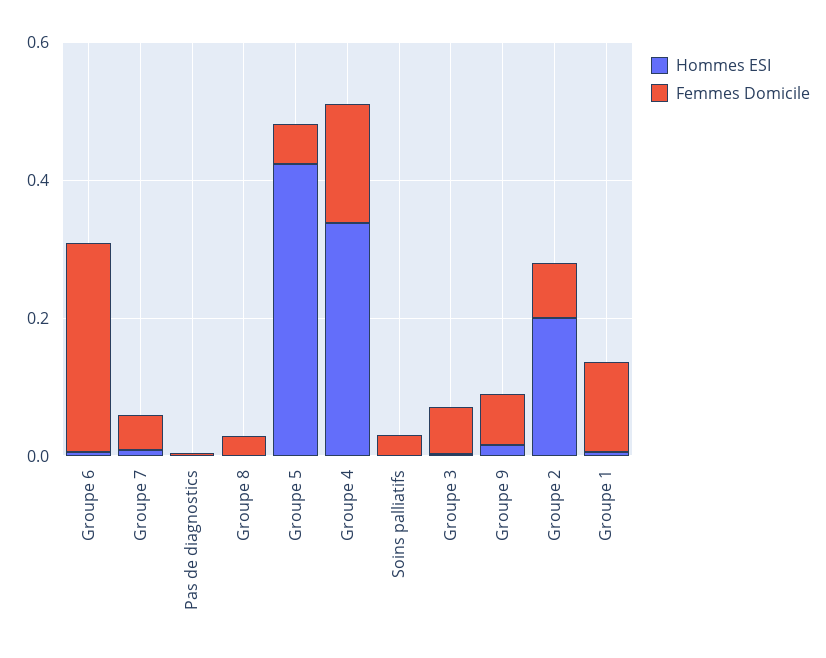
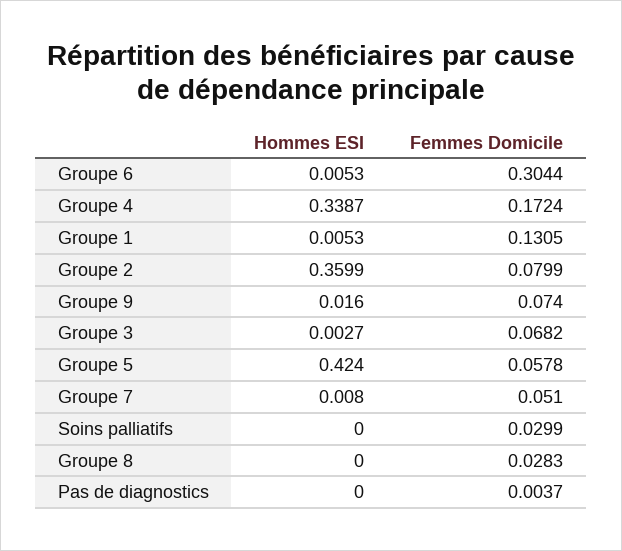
  {
    "Hommes ESI": {
      "Groupe 6": 0.0053,
      "Groupe 7": 0.008,
      "Pas de diagnostics": 0,
      "Groupe 8": 0,
      "Groupe 5": 0.424,
      "Groupe 4": 0.3387,
      "Soins palliatifs": 0,
      "Groupe 3": 0.0027,
      "Groupe 9": 0.016,
-     "Groupe 2": 0.2,
+     "Groupe 2": 0.3599,
      "Groupe 1": 0.0053
    },
    "Femmes Domicile": {
      "Groupe 6": 0.3044,
      "Groupe 7": 0.051,
      "Pas de diagnostics": 0.0037,
      "Groupe 8": 0.0283,
      "Groupe 5": 0.0578,
      "Groupe 4": 0.1724,
      "Soins palliatifs": 0.0299,
      "Groupe 3": 0.0682,
      "Groupe 9": 0.074,
      "Groupe 2": 0.0799,
      "Groupe 1": 0.1305
    }
  }

